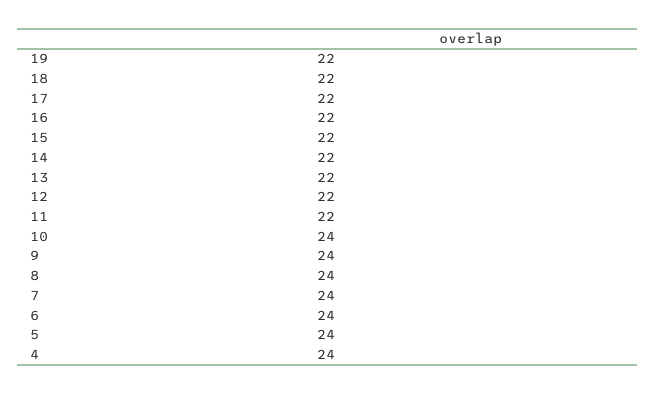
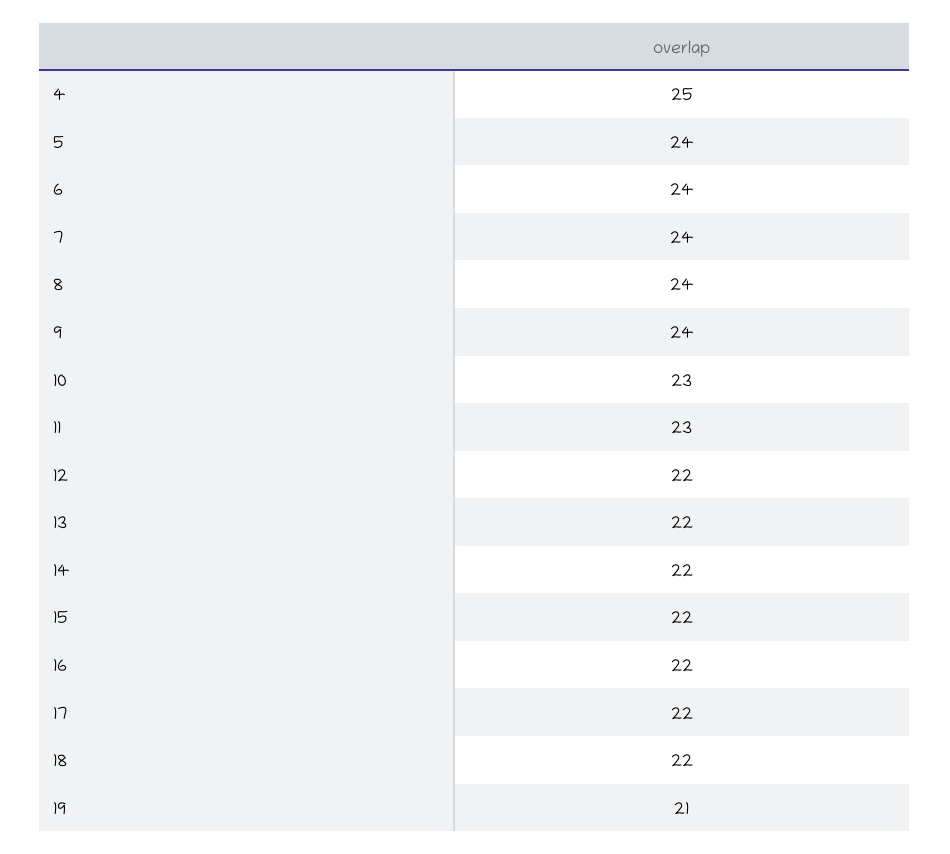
  {
-   "19": 22,
+   "19": 21,
    "18": 22,
    "17": 22,
    "16": 22,
    "15": 22,
    "14": 22,
    "13": 22,
    "12": 22,
-   "11": 22,
+   "11": 23,
-   "10": 24,
+   "10": 23,
    "9": 24,
    "8": 24,
    "7": 24,
    "6": 24,
    "5": 24,
-   "4": 24
+   "4": 25
  }

